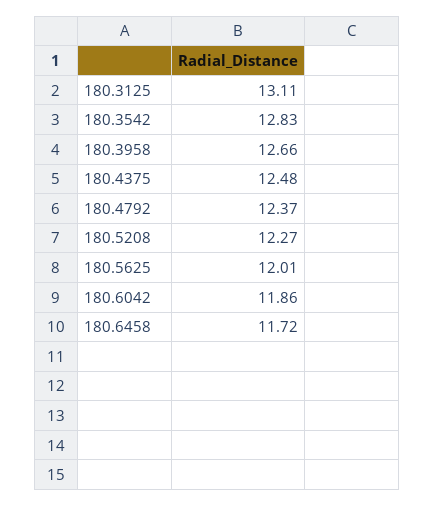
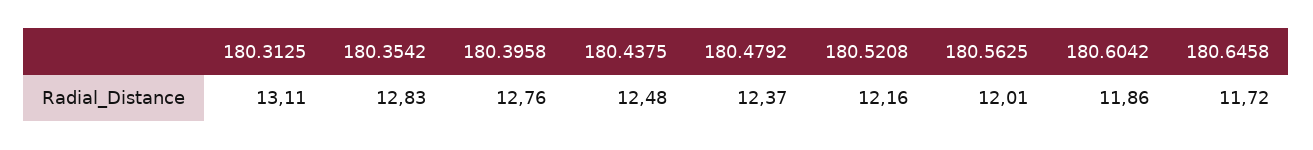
  {
    "180.3125": 13.11,
    "180.3542": 12.83,
-   "180.3958": 12.66,
+   "180.3958": 12.76,
    "180.4375": 12.48,
    "180.4792": 12.37,
-   "180.5208": 12.27,
+   "180.5208": 12.16,
    "180.5625": 12.01,
    "180.6042": 11.86,
    "180.6458": 11.72
  }

